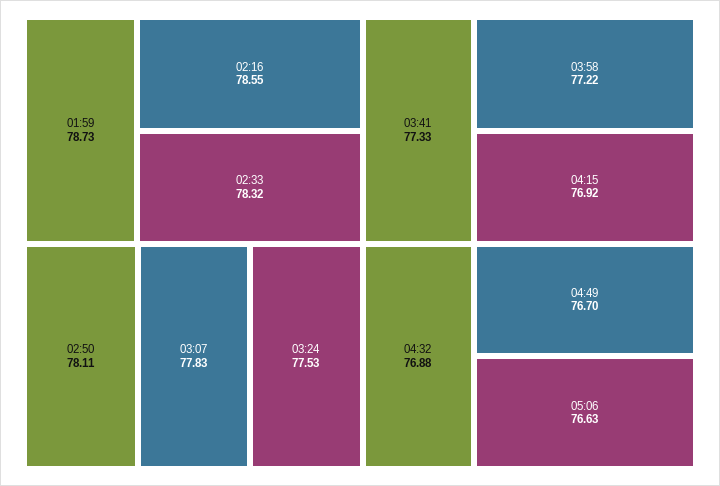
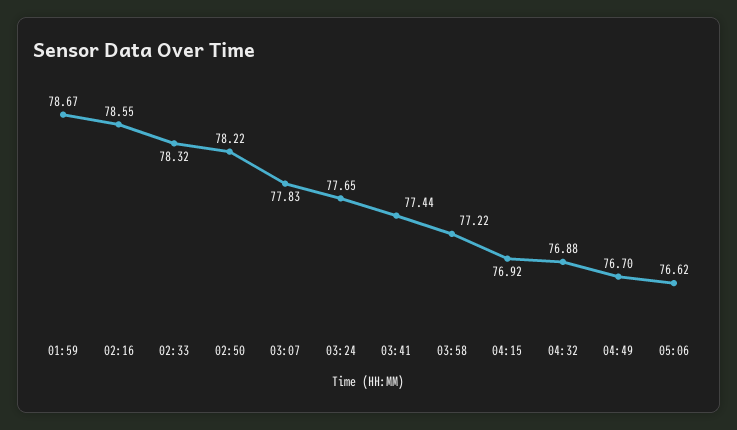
  {
-   "01:59": 78.73,
+   "01:59": 78.67,
    "02:16": 78.55,
    "02:33": 78.32,
-   "02:50": 78.11,
+   "02:50": 78.22,
    "03:07": 77.83,
-   "03:24": 77.53,
+   "03:24": 77.65,
-   "03:41": 77.33,
+   "03:41": 77.44,
    "03:58": 77.22,
    "04:15": 76.92,
    "04:32": 76.88,
    "04:49": 76.7,
-   "05:06": 76.63
+   "05:06": 76.62
  }

